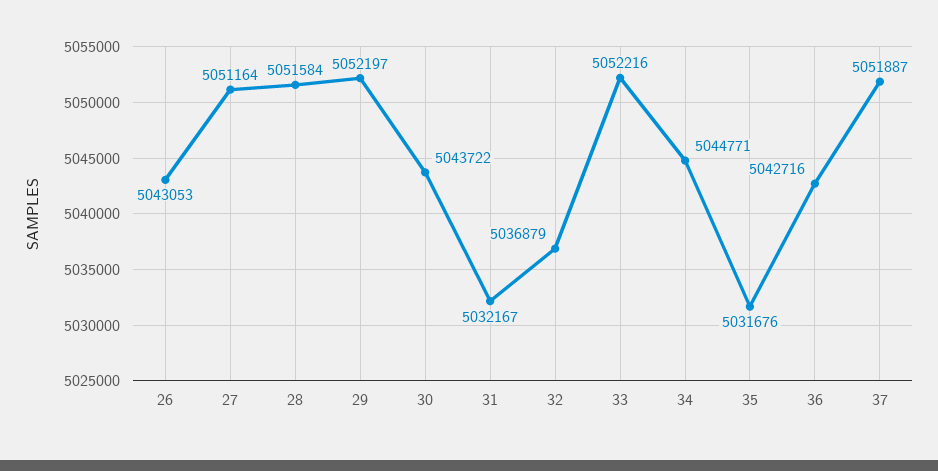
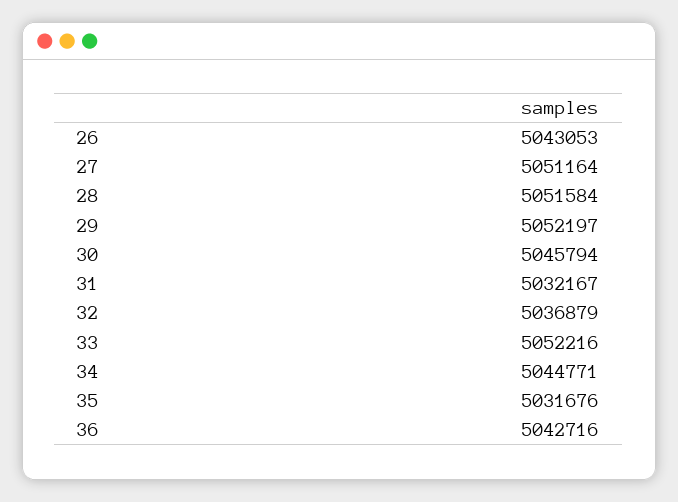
  {
    "26": 5043053,
    "27": 5051164,
    "28": 5051584,
    "29": 5052197,
-   "30": 5043722,
+   "30": 5045794,
    "31": 5032167,
    "32": 5036879,
    "33": 5052216,
    "34": 5044771,
    "35": 5031676,
-   "36": 5042716,
+   "36": 5042716
-   "37": 5051887
  }

